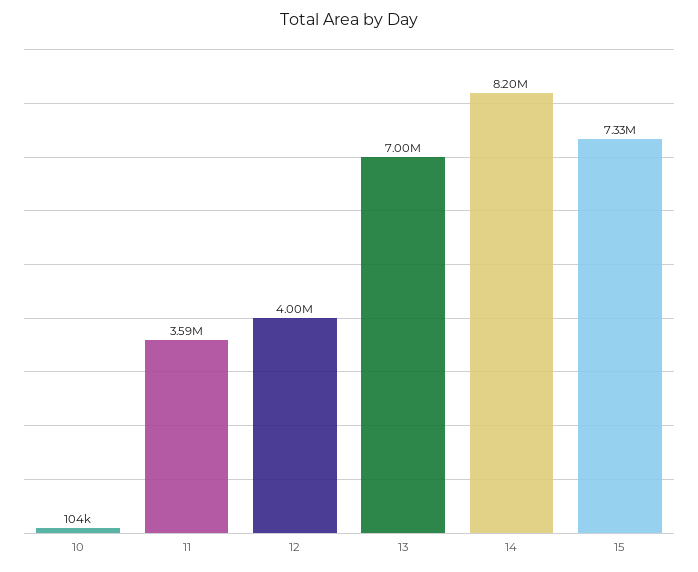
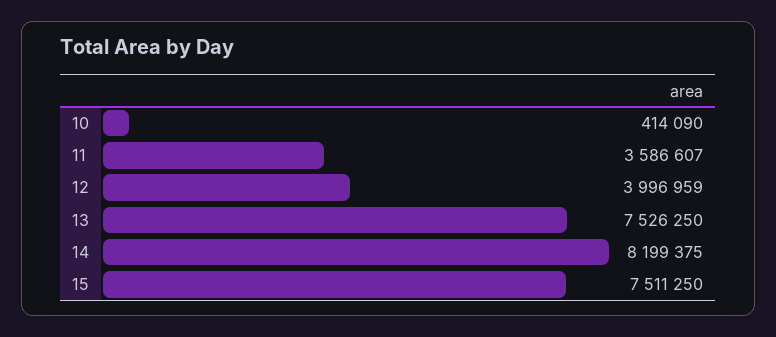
  {
-   "10": 104000,
+   "10": 414090,
    "11": 3586607,
    "12": 3996959,
-   "13": 7000000,
+   "13": 7526250,
    "14": 8199375,
-   "15": 7330000
+   "15": 7511250
  }

